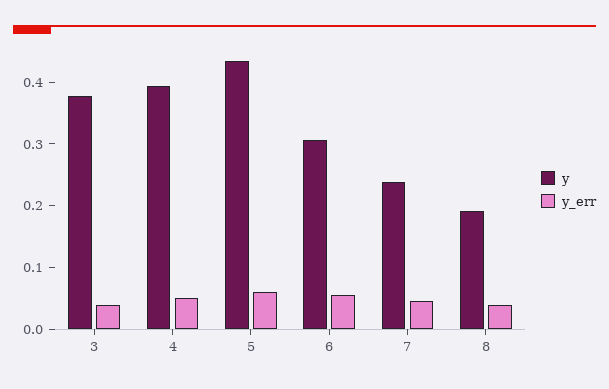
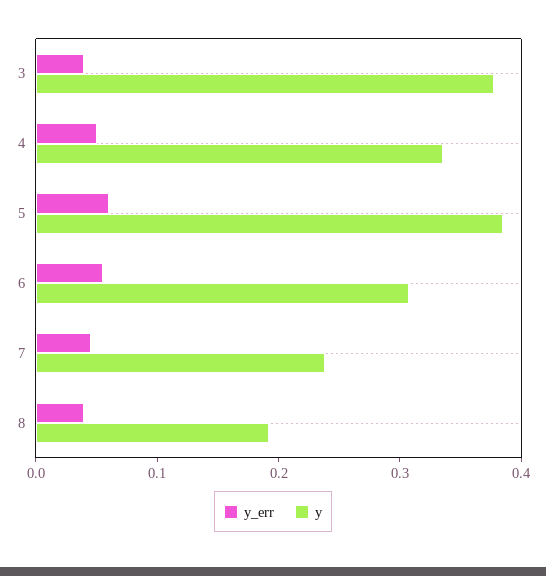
  {
    "y": {
      "3": 0.38,
-     "4": 0.4,
+     "4": 0.34,
-     "5": 0.44,
+     "5": 0.38,
      "6": 0.3,
      "7": 0.24,
      "8": 0.2
    },
    "y_err": {
      "3": 0.04,
      "4": 0.06,
      "5": 0.06,
      "6": 0.06,
      "7": 0.04,
      "8": 0.04
    }
  }

